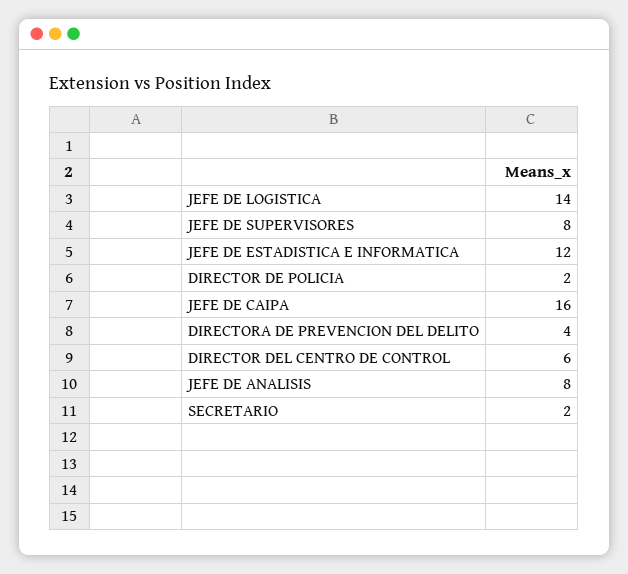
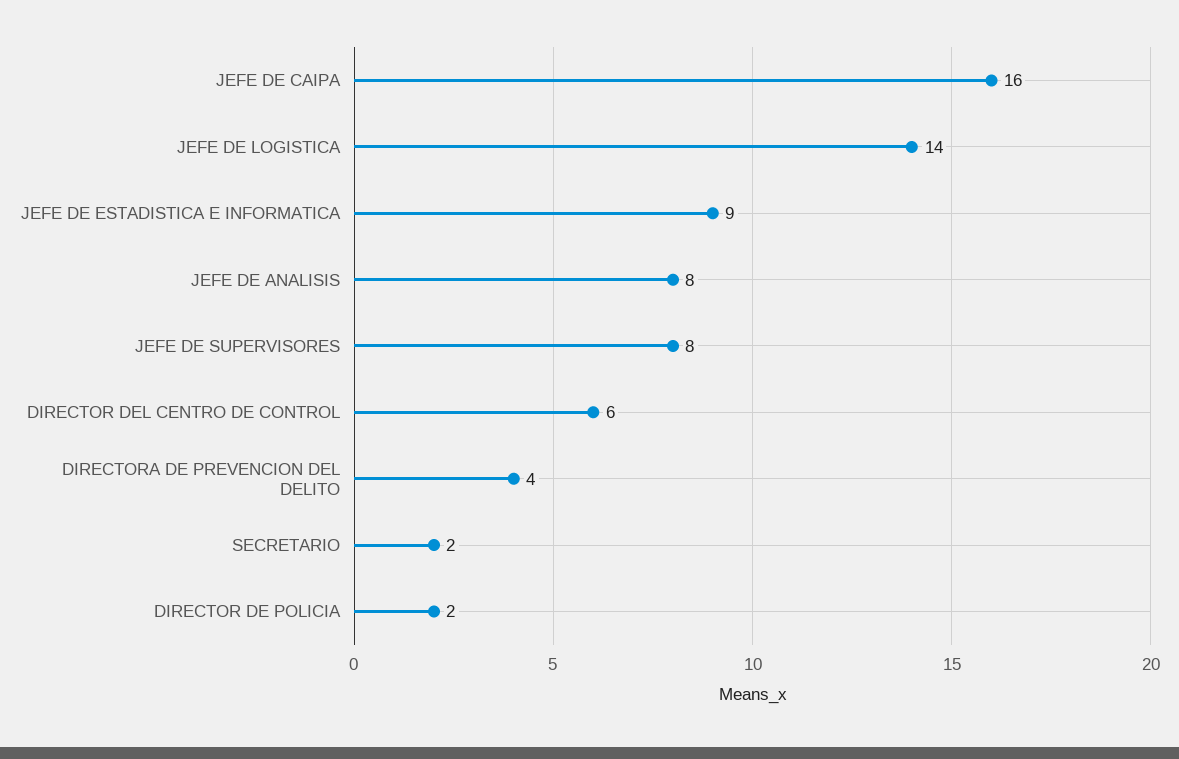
  {
    "JEFE DE LOGISTICA": 14,
    "JEFE DE SUPERVISORES": 8,
-   "JEFE DE ESTADISTICA E INFORMATICA": 12,
+   "JEFE DE ESTADISTICA E INFORMATICA": 9,
    "DIRECTOR DE POLICIA": 2,
    "JEFE DE CAIPA": 16,
    "DIRECTORA DE PREVENCION DEL DELITO": 4,
    "DIRECTOR DEL CENTRO DE CONTROL": 6,
    "JEFE DE ANALISIS": 8,
    "SECRETARIO": 2
  }

